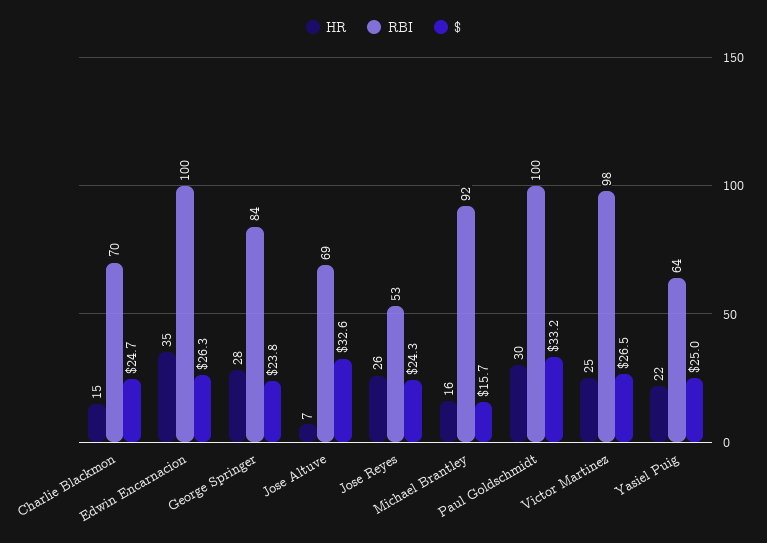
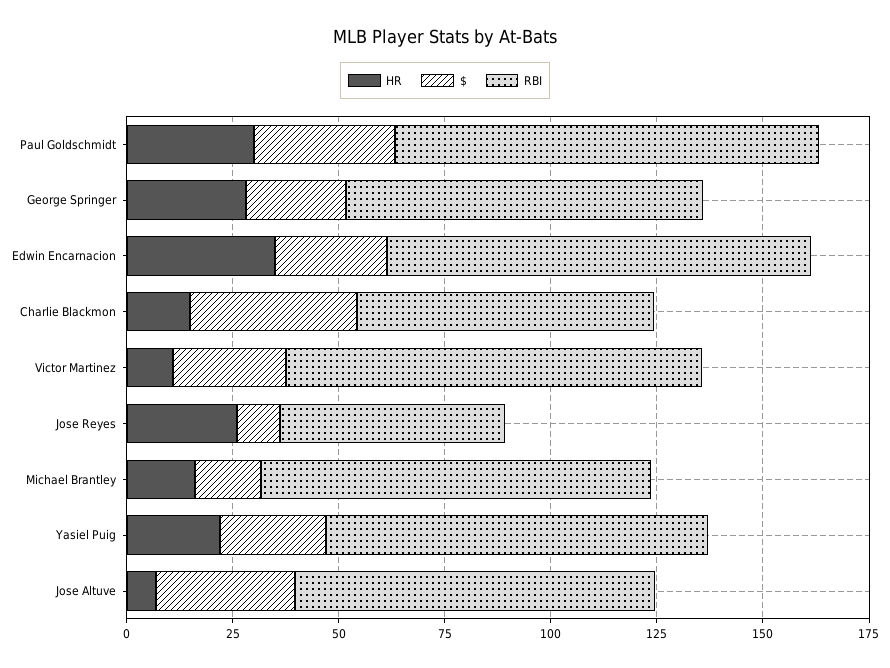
  {
    "HR": {
      "Charlie Blackmon": 15,
      "Edwin Encarnacion": 35,
      "George Springer": 28,
      "Jose Altuve": 7,
      "Jose Reyes": 26,
      "Michael Brantley": 16,
      "Paul Goldschmidt": 30,
-     "Victor Martinez": 25,
+     "Victor Martinez": 10,
      "Yasiel Puig": 22
    },
    "RBI": {
      "Charlie Blackmon": 70,
      "Edwin Encarnacion": 100,
      "George Springer": 84,
-     "Jose Altuve": 69,
+     "Jose Altuve": 85,
      "Jose Reyes": 53,
      "Michael Brantley": 92,
      "Paul Goldschmidt": 100,
      "Victor Martinez": 98,
-     "Yasiel Puig": 64
+     "Yasiel Puig": 90
    },
    "$": {
-     "Charlie Blackmon": 24.7,
+     "Charlie Blackmon": 40,
      "Edwin Encarnacion": 26.3,
      "George Springer": 23.8,
      "Jose Altuve": 32.6,
-     "Jose Reyes": 24.3,
+     "Jose Reyes": 10,
      "Michael Brantley": 15.7,
      "Paul Goldschmidt": 33.2,
      "Victor Martinez": 26.5,
      "Yasiel Puig": 25
    }
  }

